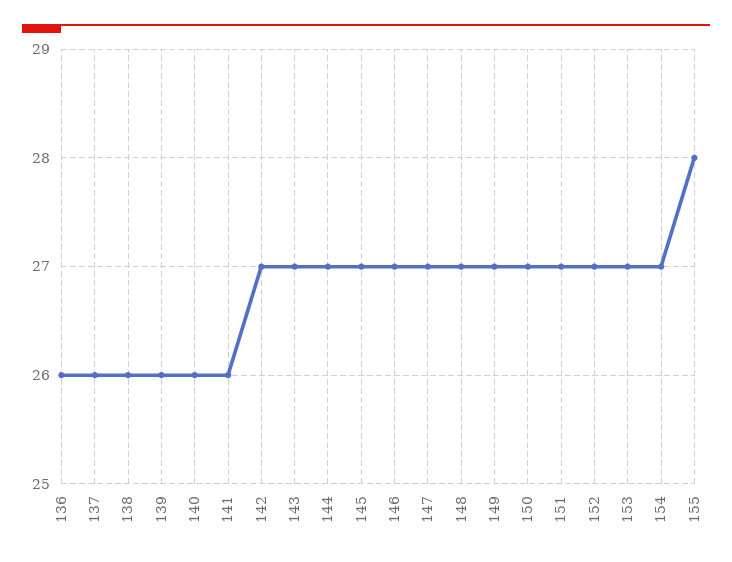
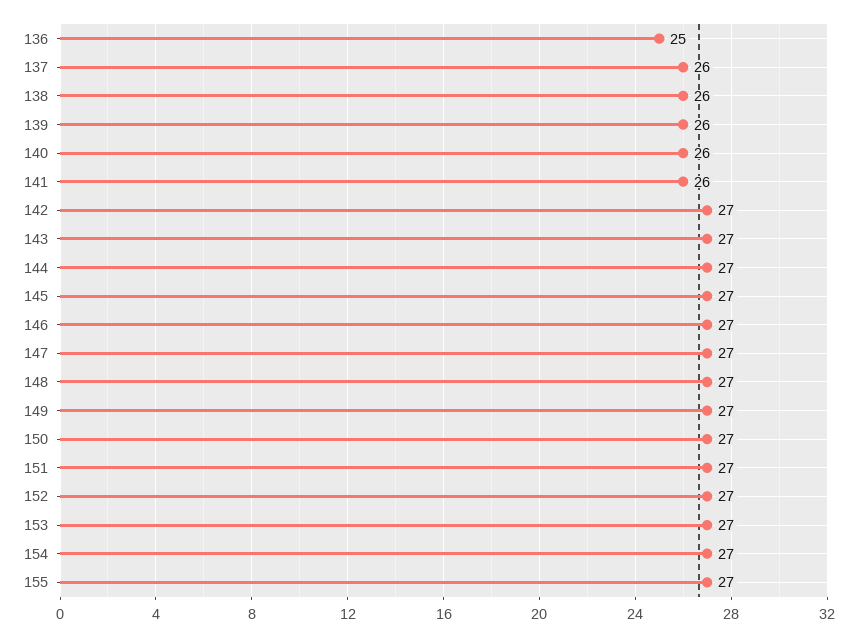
  {
-   "136": 26,
+   "136": 25,
    "137": 26,
    "138": 26,
    "139": 26,
    "140": 26,
    "141": 26,
    "142": 27,
    "143": 27,
    "144": 27,
    "145": 27,
    "146": 27,
    "147": 27,
    "148": 27,
    "149": 27,
    "150": 27,
    "151": 27,
    "152": 27,
    "153": 27,
    "154": 27,
-   "155": 28
+   "155": 27
  }

